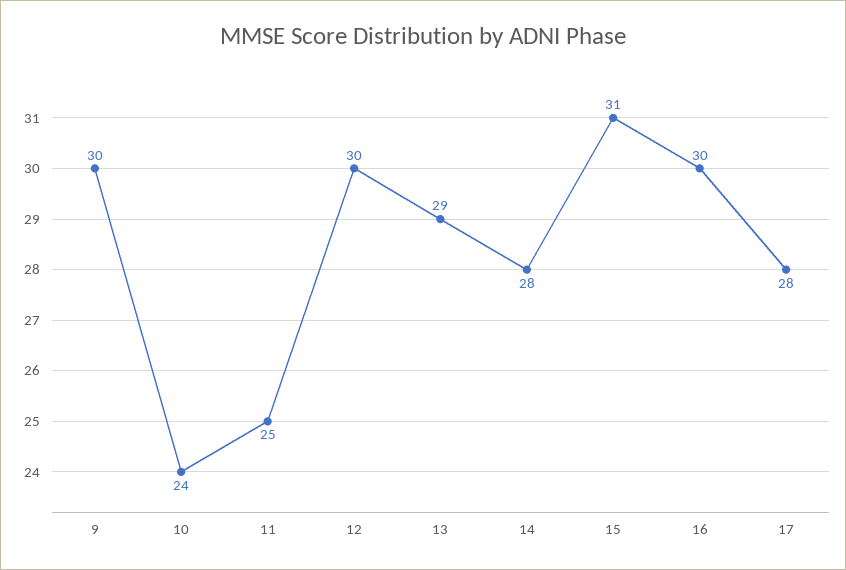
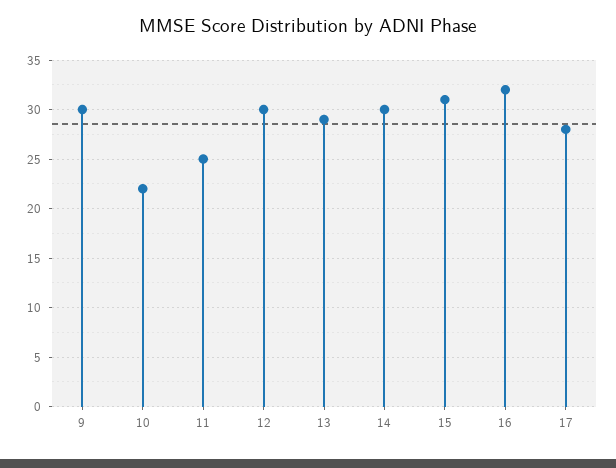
  {
    "9": 30,
-   "10": 24,
+   "10": 22,
    "11": 25,
    "12": 30,
    "13": 29,
-   "14": 28,
+   "14": 30,
    "15": 31,
-   "16": 30,
+   "16": 32,
    "17": 28
  }

